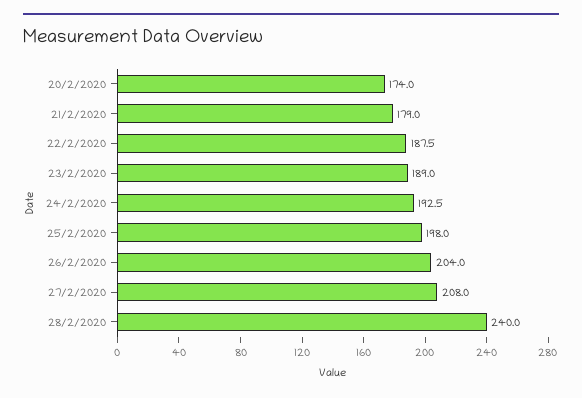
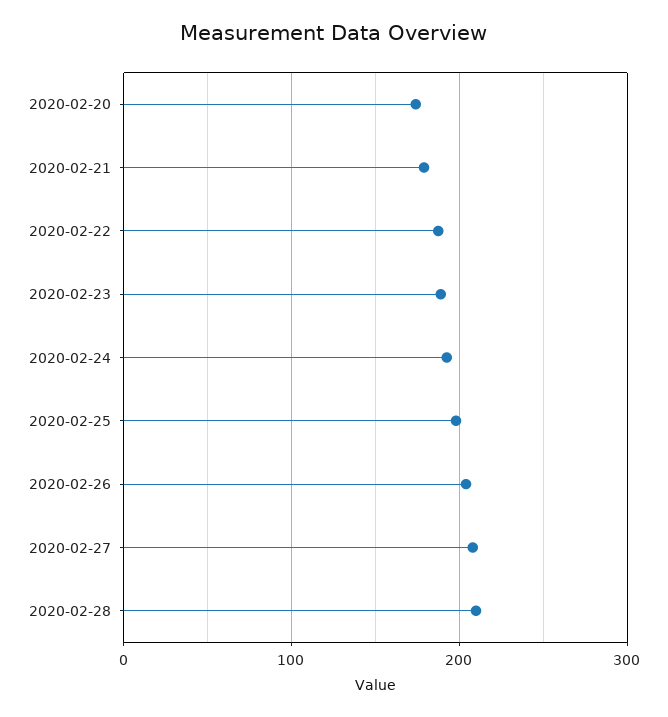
  {
    "20/2/2020": 174,
    "21/2/2020": 179,
    "22/2/2020": 187.5,
    "23/2/2020": 189,
    "24/2/2020": 192.5,
    "25/2/2020": 198,
    "26/2/2020": 204,
    "27/2/2020": 208,
-   "28/2/2020": 240
+   "28/2/2020": 210
  }

